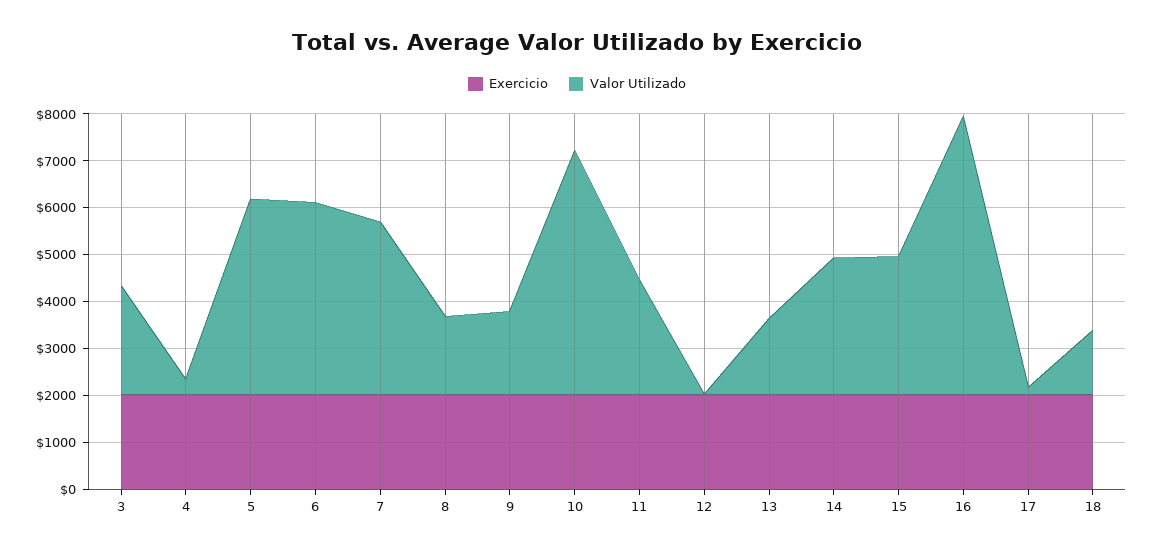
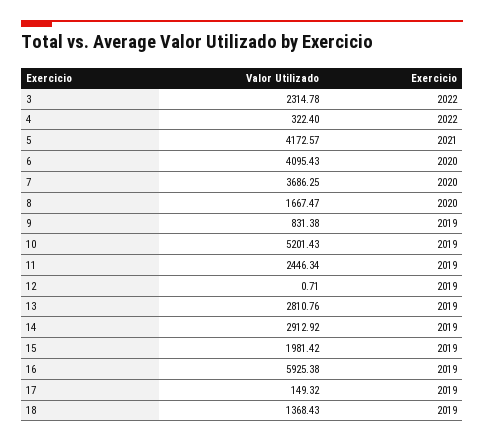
  {
    "Exercicio": {
      "3": 2022,
      "4": 2022,
      "5": 2021,
      "6": 2020,
      "7": 2020,
      "8": 2020,
      "9": 2019,
      "10": 2019,
      "11": 2019,
      "12": 2019,
      "13": 2019,
      "14": 2019,
      "15": 2019,
      "16": 2019,
      "17": 2019,
      "18": 2019
    },
    "Valor Utilizado": {
      "3": 2314.78,
      "4": 322.4,
      "5": 4172.57,
      "6": 4095.43,
      "7": 3686.25,
      "8": 1667.47,
-     "9": 1800,
+     "9": 831.38,
      "10": 5201.43,
      "11": 2446.34,
      "12": 0.71,
-     "13": 1600,
+     "13": 2810.76,
      "14": 2912.92,
-     "15": 3000,
+     "15": 1981.42,
      "16": 5925.38,
      "17": 149.32,
      "18": 1368.43
    }
  }

